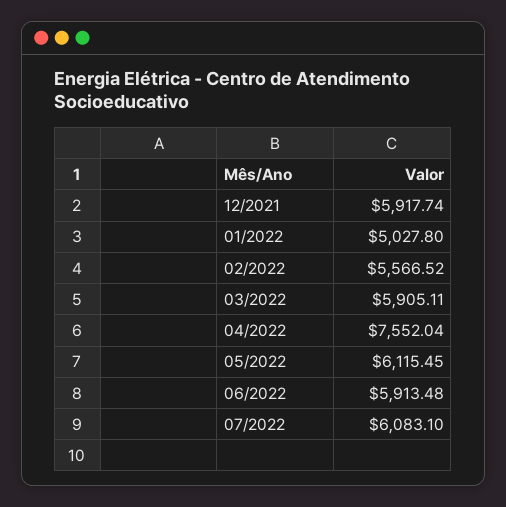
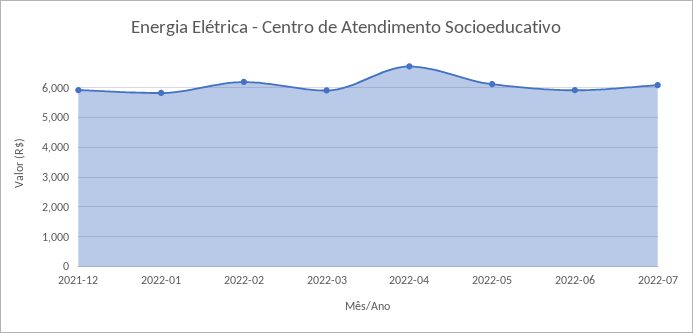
  {
    "12/2021": 5917.74,
-   "01/2022": 5027.8,
+   "01/2022": 5750,
-   "02/2022": 5566.52,
+   "02/2022": 6250,
    "03/2022": 5905.11,
-   "04/2022": 7552.04,
+   "04/2022": 6750,
    "05/2022": 6115.45,
    "06/2022": 5913.48,
    "07/2022": 6083.1
  }

